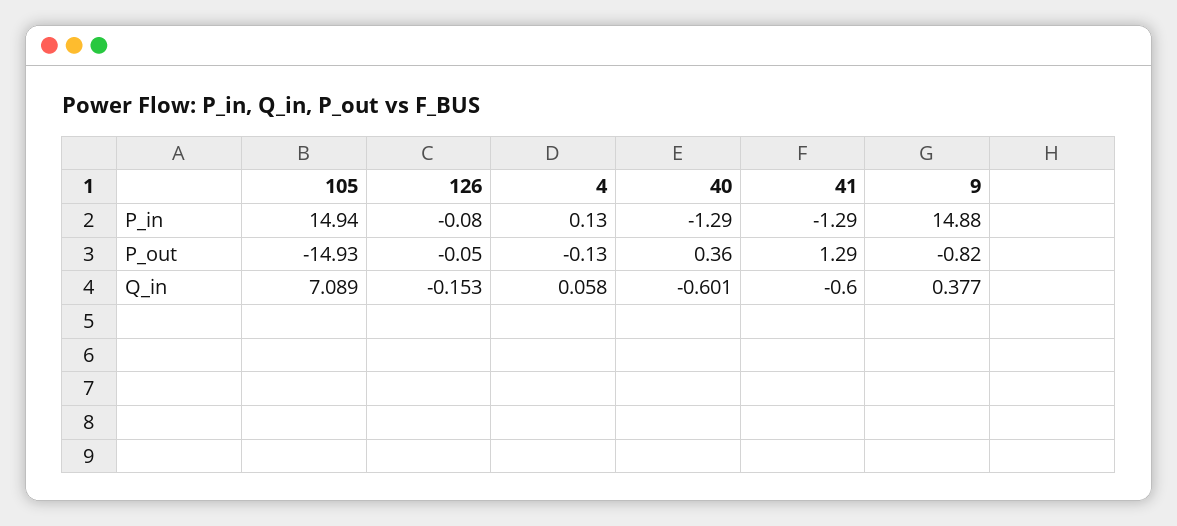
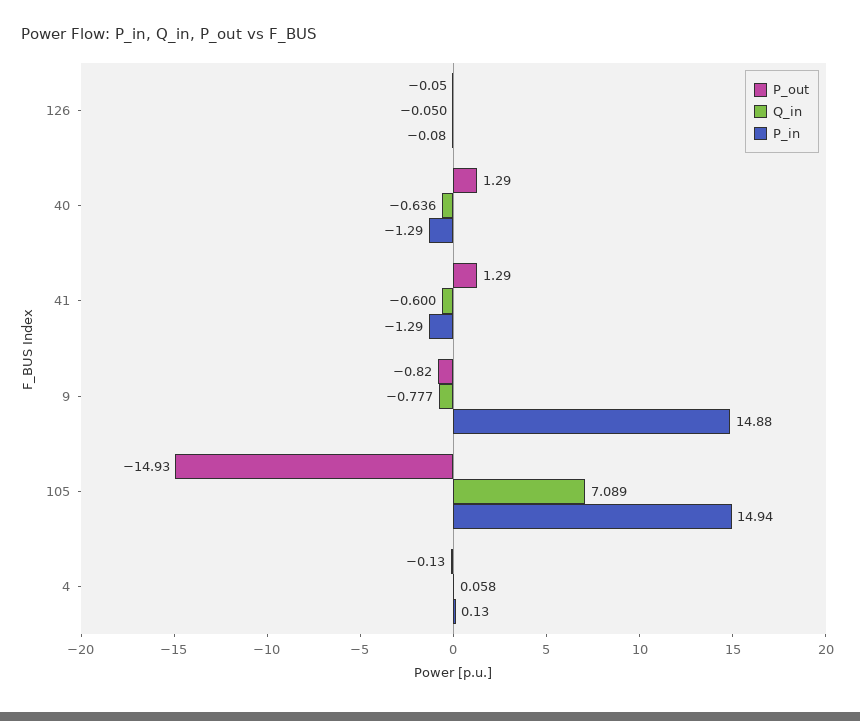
  {
    "P_in": {
      "105": 14.94,
      "126": -0.08,
      "4": 0.13,
      "40": -1.29,
      "41": -1.29,
      "9": 14.88
    },
    "P_out": {
      "105": -14.93,
      "126": -0.05,
      "4": -0.13,
-     "40": 0.36,
+     "40": 1.29,
      "41": 1.29,
      "9": -0.82
    },
    "Q_in": {
      "105": 7.089,
-     "126": -0.153,
+     "126": -0.05,
      "4": 0.058,
-     "40": -0.601,
+     "40": -0.636,
      "41": -0.6,
-     "9": 0.377
+     "9": -0.777
    }
  }

